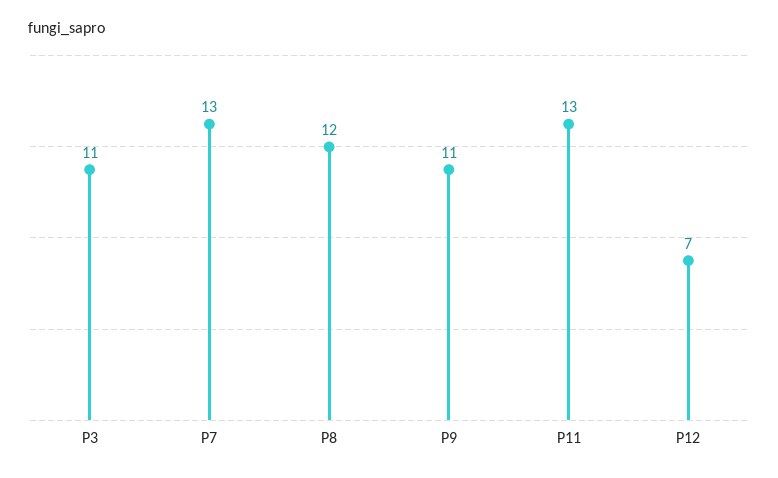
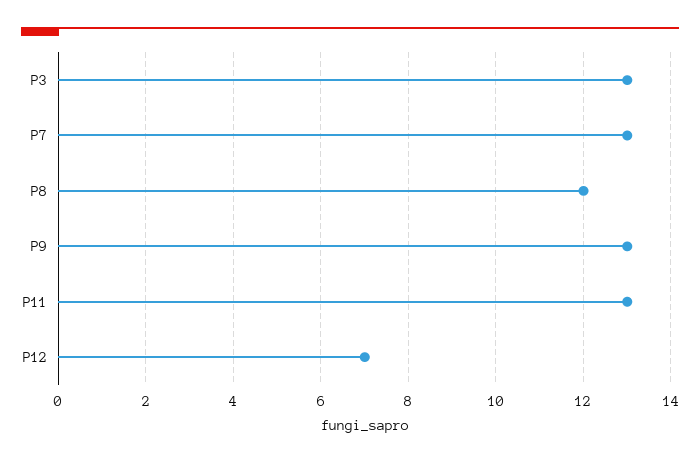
  {
-   "P3": 11,
+   "P3": 13,
    "P7": 13,
    "P8": 12,
-   "P9": 11,
+   "P9": 13,
    "P11": 13,
    "P12": 7
  }

